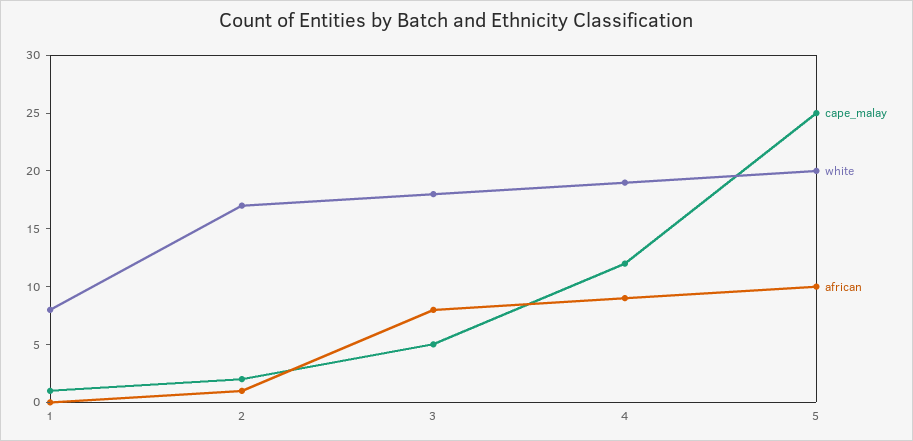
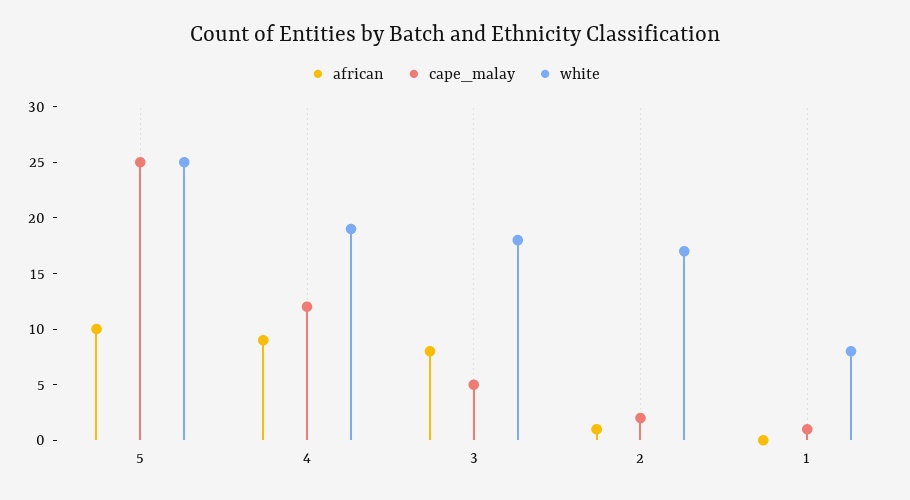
  {
    "cape_malay": {
      "1": 1,
      "2": 2,
      "3": 5,
      "4": 12,
      "5": 25
    },
    "white": {
      "1": 8,
      "2": 17,
      "3": 18,
      "4": 19,
-     "5": 20
+     "5": 25
    },
    "african": {
      "1": 0,
      "2": 1,
      "3": 8,
      "4": 9,
      "5": 10
    }
  }

